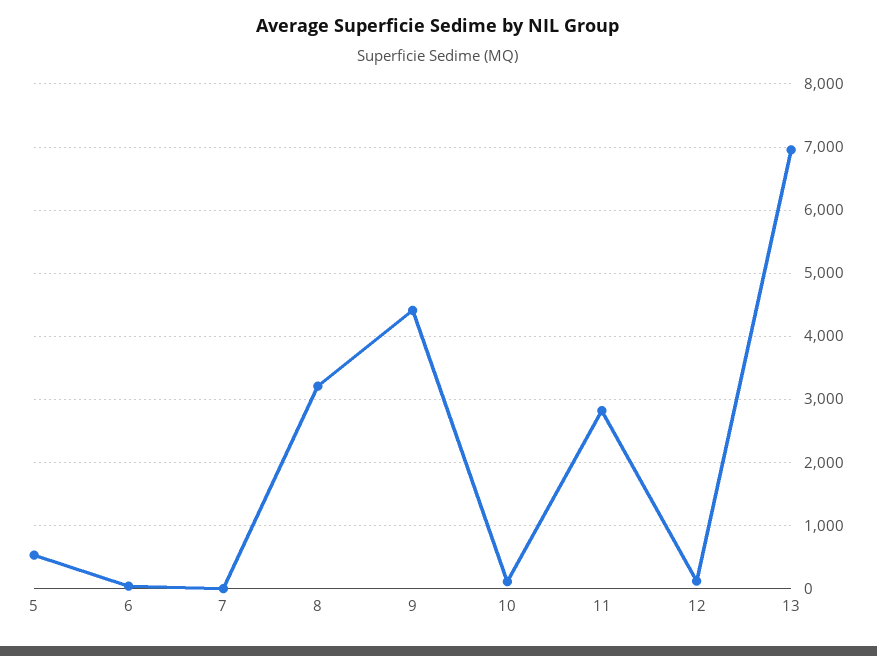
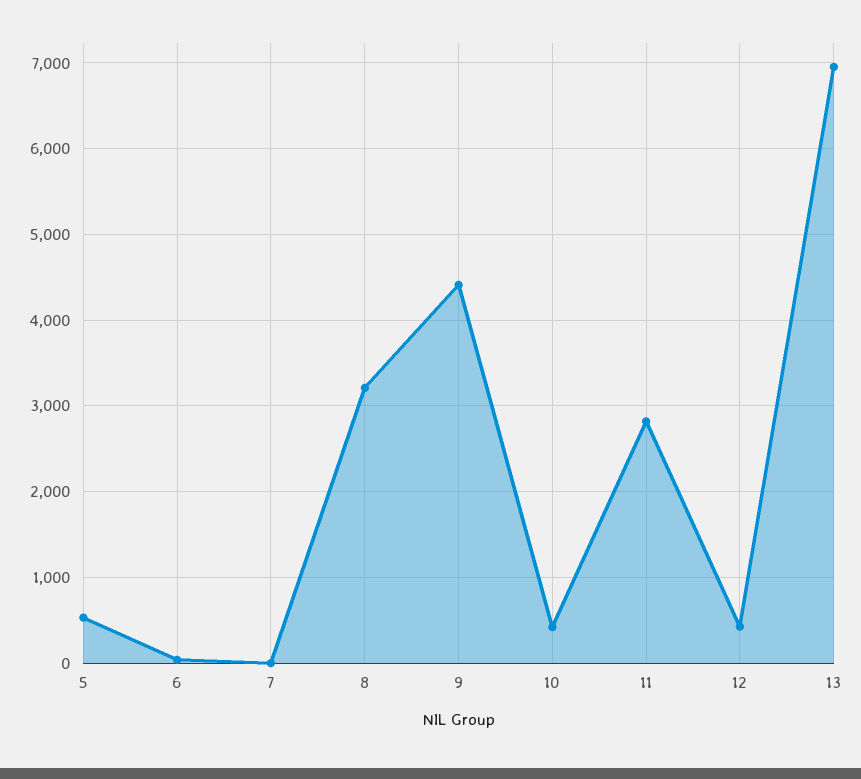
  {
    "5": 500,
    "6": 0,
    "7": 0,
    "8": 3200,
    "9": 4400,
-   "10": 100,
+   "10": 400,
    "11": 2800,
-   "12": 100,
+   "12": 400,
    "13": 7000
  }

